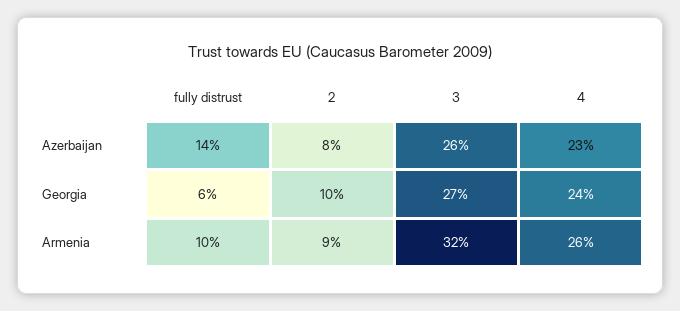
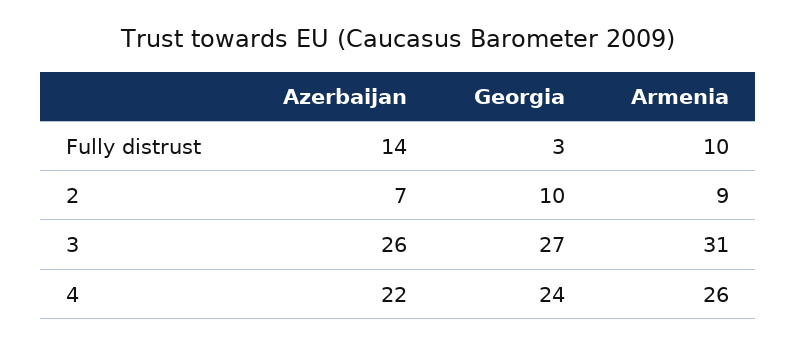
  {
    "fully distrust": {
      "Azerbaijan": 14,
-     "Georgia": 6,
+     "Georgia": 3,
      "Armenia": 10
    },
    "2": {
-     "Azerbaijan": 8,
+     "Azerbaijan": 7,
      "Georgia": 10,
      "Armenia": 9
    },
    "3": {
      "Azerbaijan": 26,
      "Georgia": 27,
-     "Armenia": 32
+     "Armenia": 31
    },
    "4": {
-     "Azerbaijan": 23,
+     "Azerbaijan": 22,
      "Georgia": 24,
      "Armenia": 26
    }
  }

